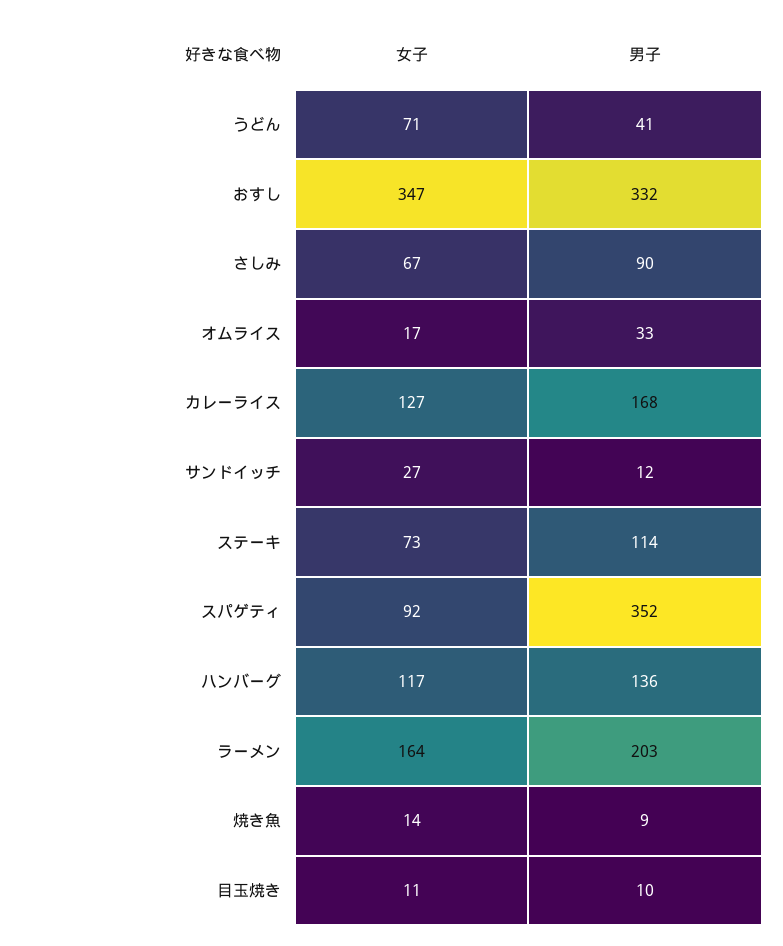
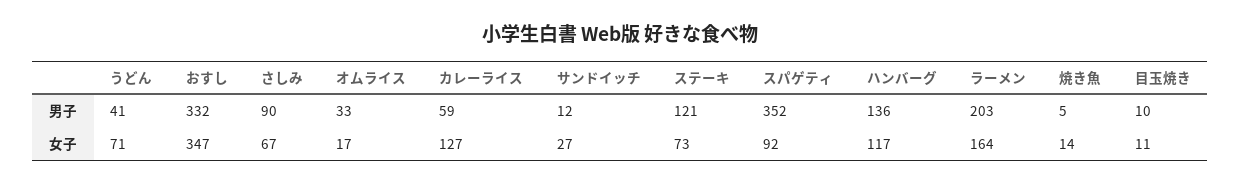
  {
    "女子": {
      "うどん": 71,
      "おすし": 347,
      "さしみ": 67,
      "オムライス": 17,
      "カレーライス": 127,
      "サンドイッチ": 27,
      "ステーキ": 73,
      "スパゲティ": 92,
      "ハンバーグ": 117,
      "ラーメン": 164,
      "焼き魚": 14,
      "目玉焼き": 11
    },
    "男子": {
      "うどん": 41,
      "おすし": 332,
      "さしみ": 90,
      "オムライス": 33,
-     "カレーライス": 168,
+     "カレーライス": 59,
      "サンドイッチ": 12,
-     "ステーキ": 114,
+     "ステーキ": 121,
      "スパゲティ": 352,
      "ハンバーグ": 136,
      "ラーメン": 203,
-     "焼き魚": 9,
+     "焼き魚": 5,
      "目玉焼き": 10
    }
  }

